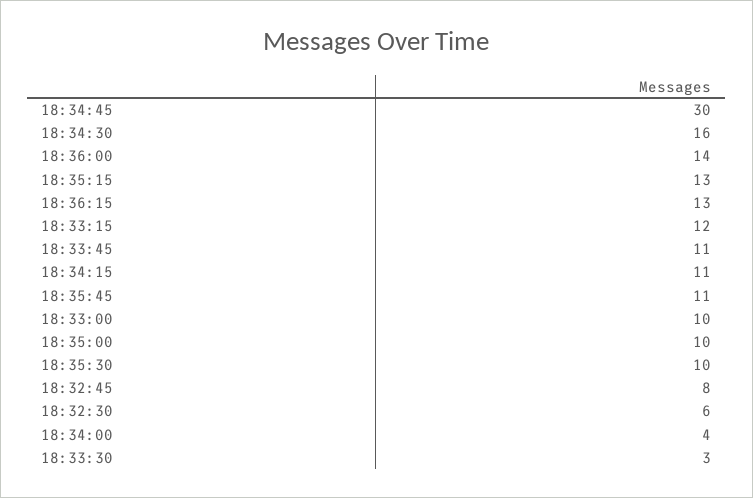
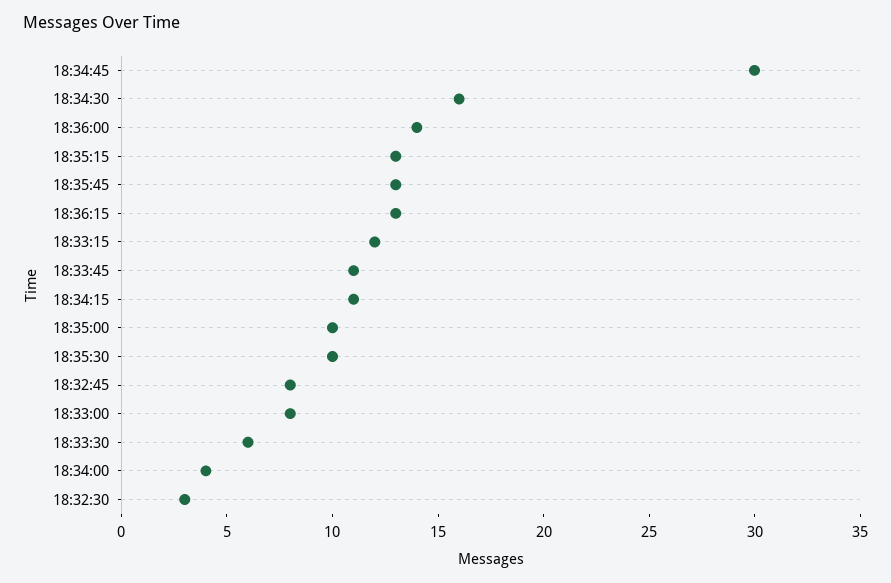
  {
    "18:34:45": 30,
    "18:34:30": 16,
    "18:36:00": 14,
    "18:35:15": 13,
    "18:36:15": 13,
    "18:33:15": 12,
    "18:33:45": 11,
    "18:34:15": 11,
-   "18:35:45": 11,
+   "18:35:45": 13,
-   "18:33:00": 10,
+   "18:33:00": 8,
    "18:35:00": 10,
    "18:35:30": 10,
    "18:32:45": 8,
-   "18:32:30": 6,
+   "18:32:30": 3,
    "18:34:00": 4,
-   "18:33:30": 3
+   "18:33:30": 6
  }

